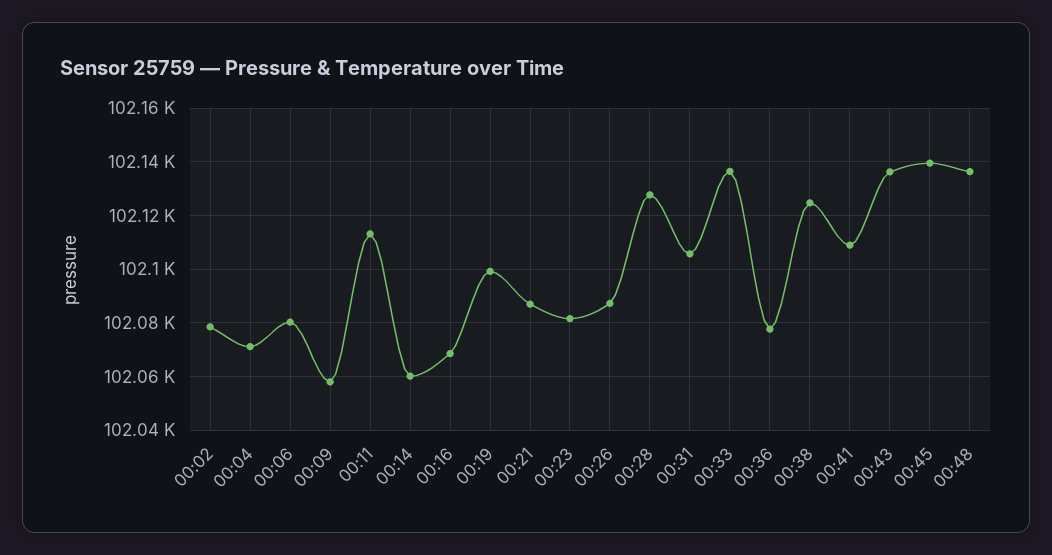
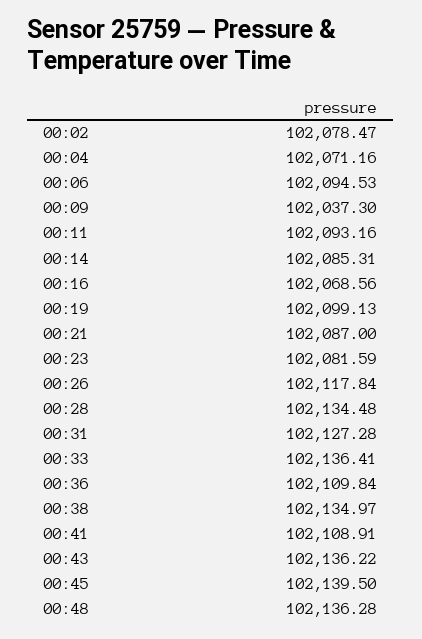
  {
    "00:02": 102078.47,
    "00:04": 102071.16,
-   "00:06": 102080,
+   "00:06": 102094.53,
-   "00:09": 102057.5,
+   "00:09": 102037.3,
-   "00:11": 102112.5,
+   "00:11": 102093.16,
-   "00:14": 102060,
+   "00:14": 102085.31,
    "00:16": 102068.56,
    "00:19": 102099.13,
    "00:21": 102087,
    "00:23": 102081.59,
-   "00:26": 102087.5,
+   "00:26": 102117.84,
-   "00:28": 102127.5,
+   "00:28": 102134.48,
-   "00:31": 102105,
+   "00:31": 102127.28,
    "00:33": 102136.41,
-   "00:36": 102077.5,
+   "00:36": 102109.84,
-   "00:38": 102125,
+   "00:38": 102134.97,
    "00:41": 102108.91,
    "00:43": 102136.22,
    "00:45": 102139.5,
    "00:48": 102136.28
  }

